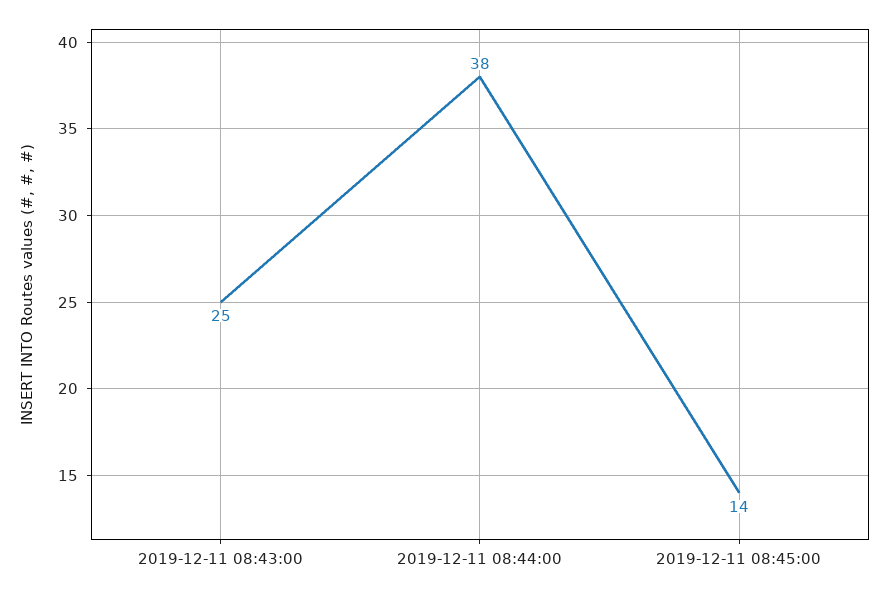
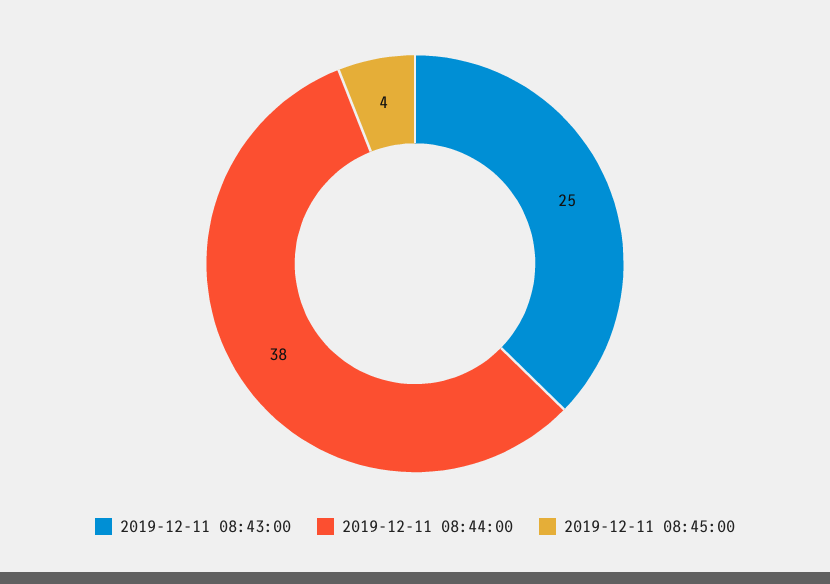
  {
    "2019-12-11 08:43:00": 25,
    "2019-12-11 08:44:00": 38,
-   "2019-12-11 08:45:00": 14
+   "2019-12-11 08:45:00": 4
  }

